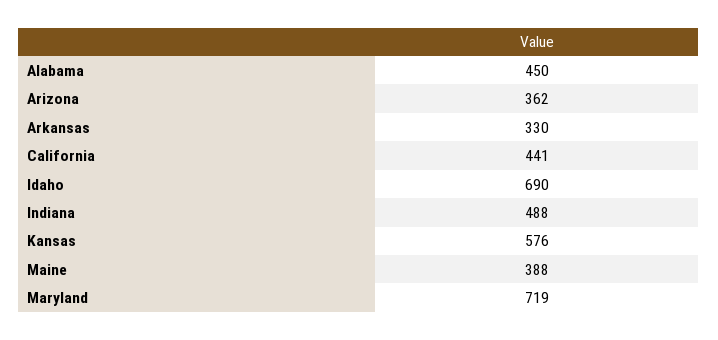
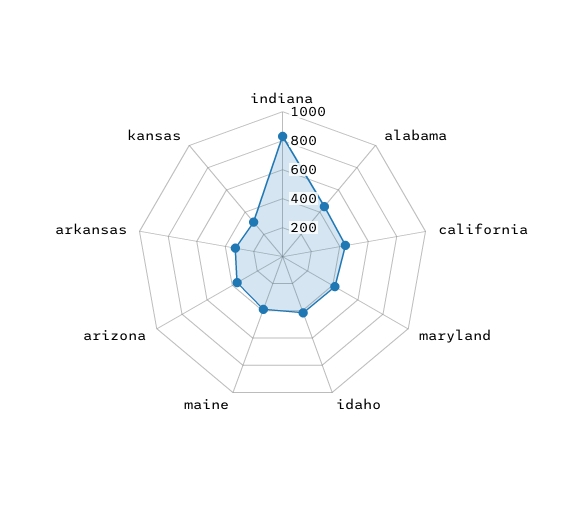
  {
    "Alabama": 450,
    "Arizona": 362,
    "Arkansas": 330,
    "California": 441,
-   "Idaho": 690,
+   "Idaho": 400,
-   "Indiana": 488,
+   "Indiana": 800,
-   "Kansas": 576,
+   "Kansas": 300,
    "Maine": 388,
-   "Maryland": 719
+   "Maryland": 400
  }

